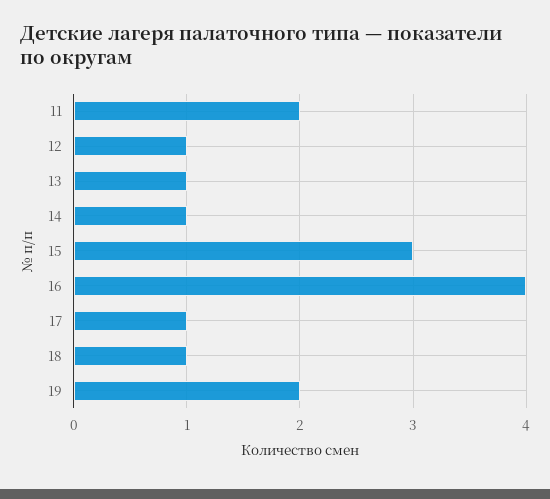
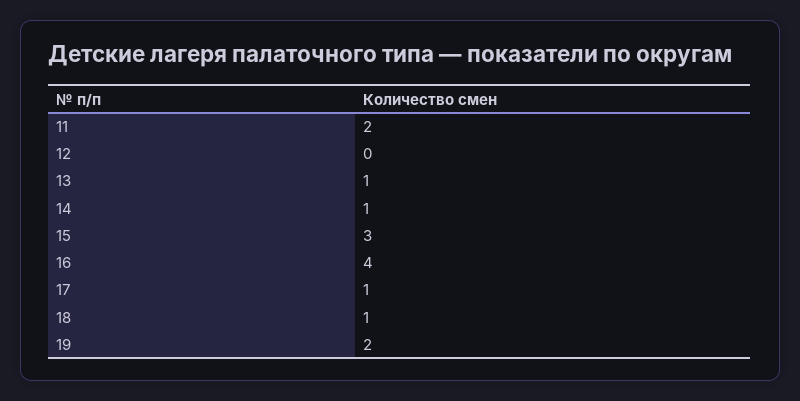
  {
    "11": 2,
-   "12": 1,
+   "12": 0,
    "13": 1,
    "14": 1,
    "15": 3,
    "16": 4,
    "17": 1,
    "18": 1,
    "19": 2
  }

